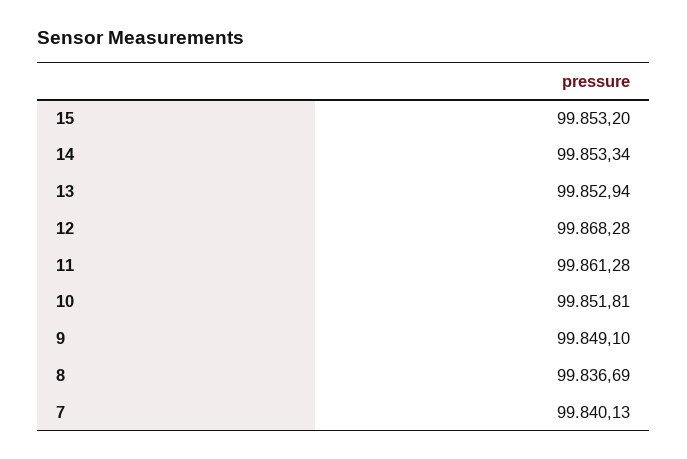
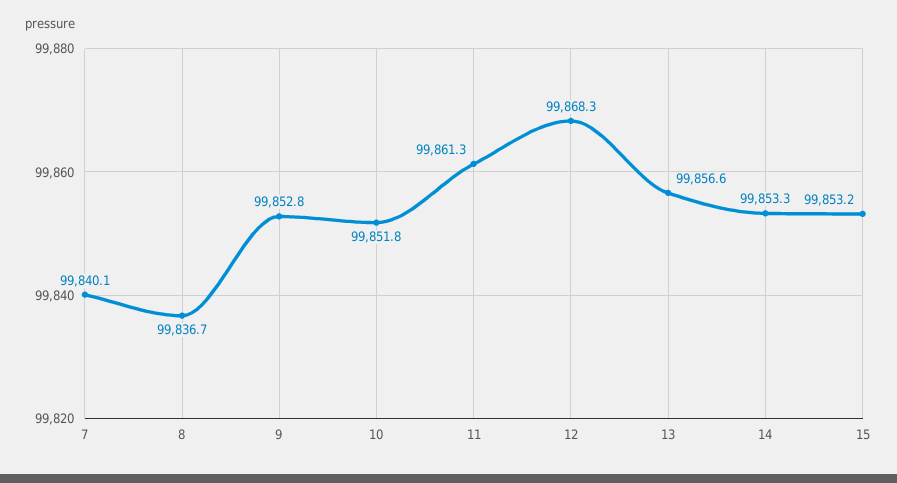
  {
    "15": 99853.2,
    "14": 99853.34,
-   "13": 99852.94,
+   "13": 99856.6,
    "12": 99868.28,
    "11": 99861.28,
    "10": 99851.81,
-   "9": 99849.1,
+   "9": 99852.8,
    "8": 99836.69,
    "7": 99840.13
  }

